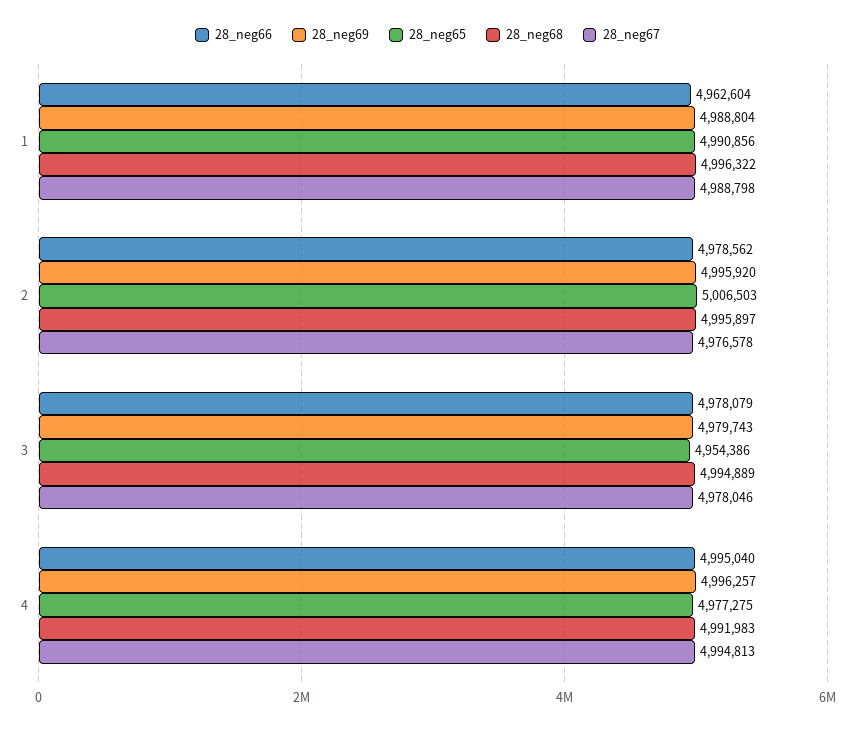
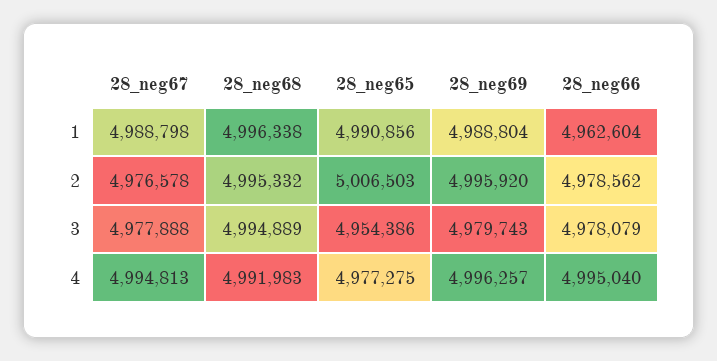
  {
    "28_neg66": {
      "1": 4962604,
      "2": 4978562,
      "3": 4978079,
      "4": 4995040
    },
    "28_neg69": {
      "1": 4988804,
      "2": 4995920,
      "3": 4979743,
      "4": 4996257
    },
    "28_neg65": {
      "1": 4990856,
      "2": 5006503,
      "3": 4954386,
      "4": 4977275
    },
    "28_neg68": {
-     "1": 4996322,
+     "1": 4996338,
-     "2": 4995897,
+     "2": 4995332,
      "3": 4994889,
      "4": 4991983
    },
    "28_neg67": {
      "1": 4988798,
      "2": 4976578,
-     "3": 4978046,
+     "3": 4977888,
      "4": 4994813
    }
  }

